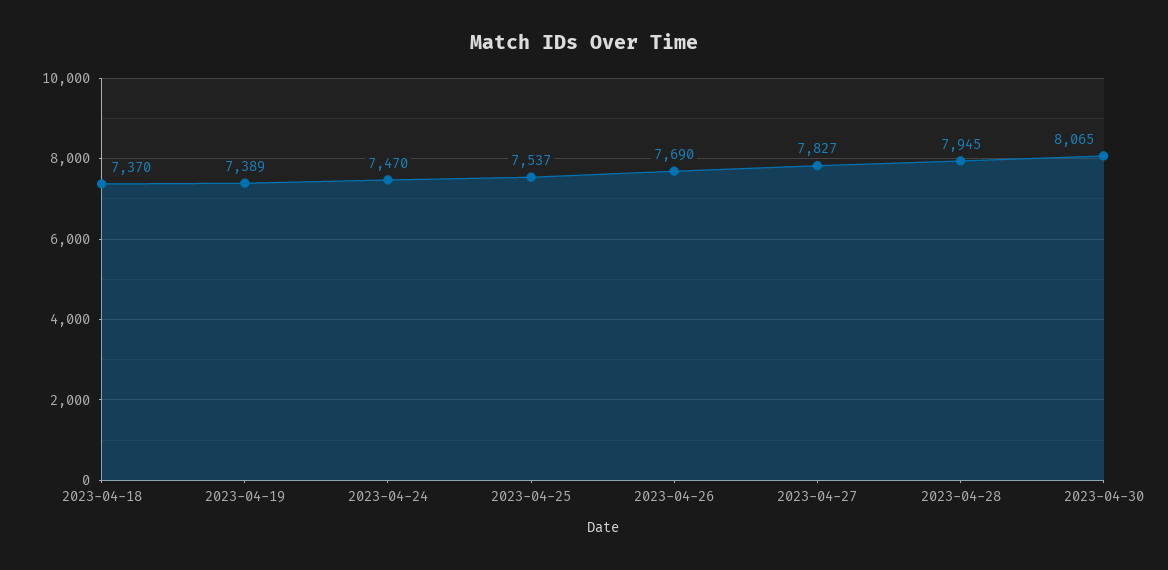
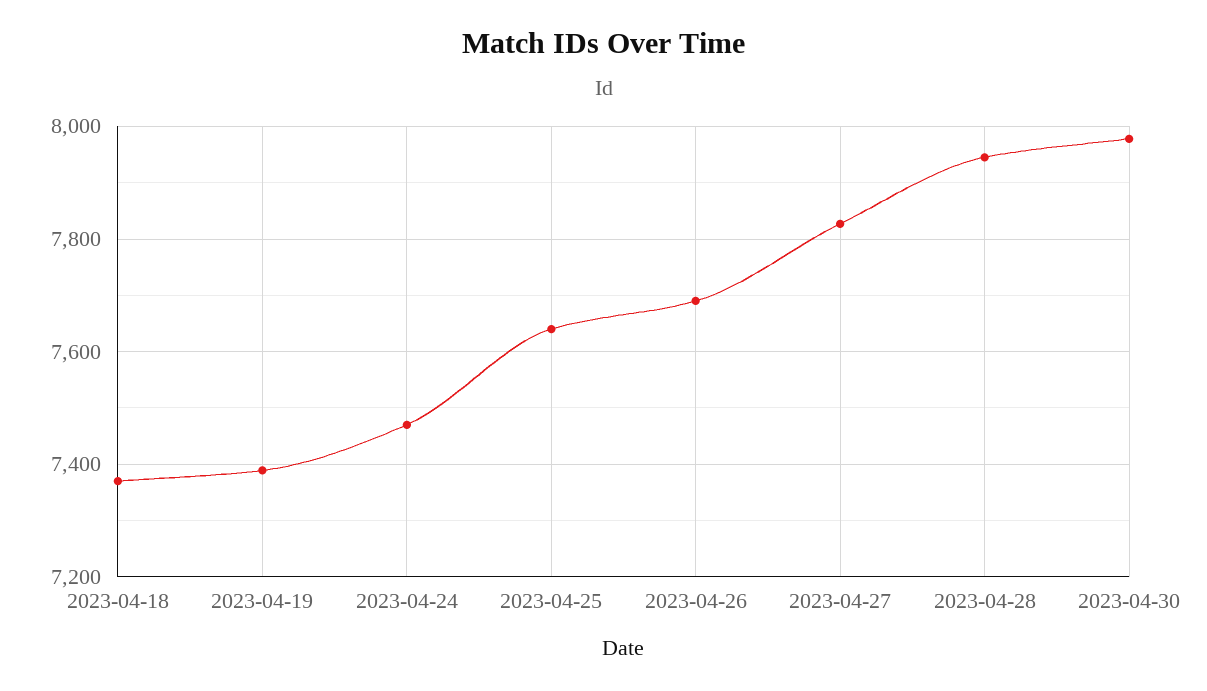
  {
    "2023-04-18": 7370,
    "2023-04-19": 7389,
    "2023-04-24": 7470,
-   "2023-04-25": 7537,
+   "2023-04-25": 7640,
    "2023-04-26": 7690,
    "2023-04-27": 7827,
    "2023-04-28": 7945,
-   "2023-04-30": 8065
+   "2023-04-30": 7980
  }

